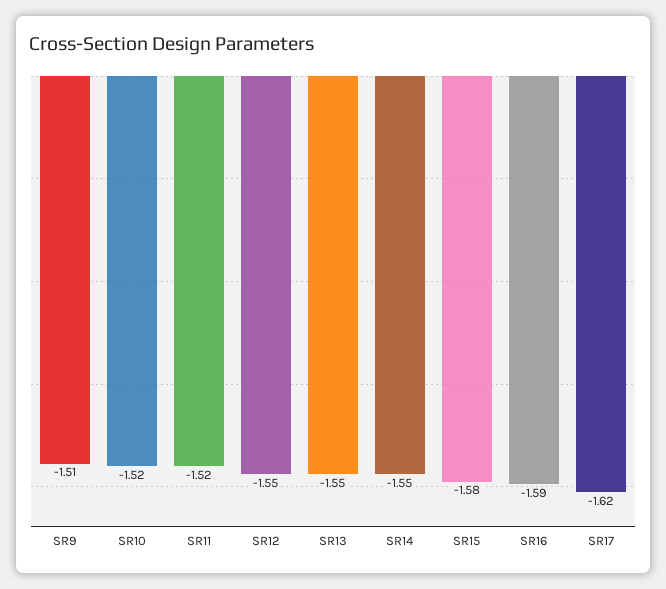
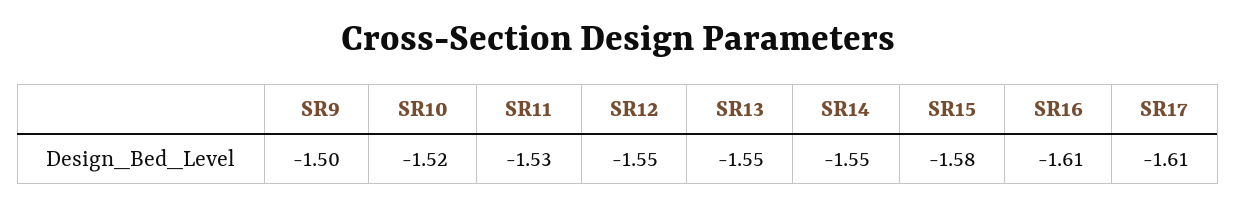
  {
-   "SR9": -1.51,
+   "SR9": -1.5,
    "SR10": -1.52,
-   "SR11": -1.52,
+   "SR11": -1.53,
    "SR12": -1.55,
    "SR13": -1.55,
    "SR14": -1.55,
    "SR15": -1.58,
-   "SR16": -1.59,
+   "SR16": -1.61,
-   "SR17": -1.62
+   "SR17": -1.61
  }

